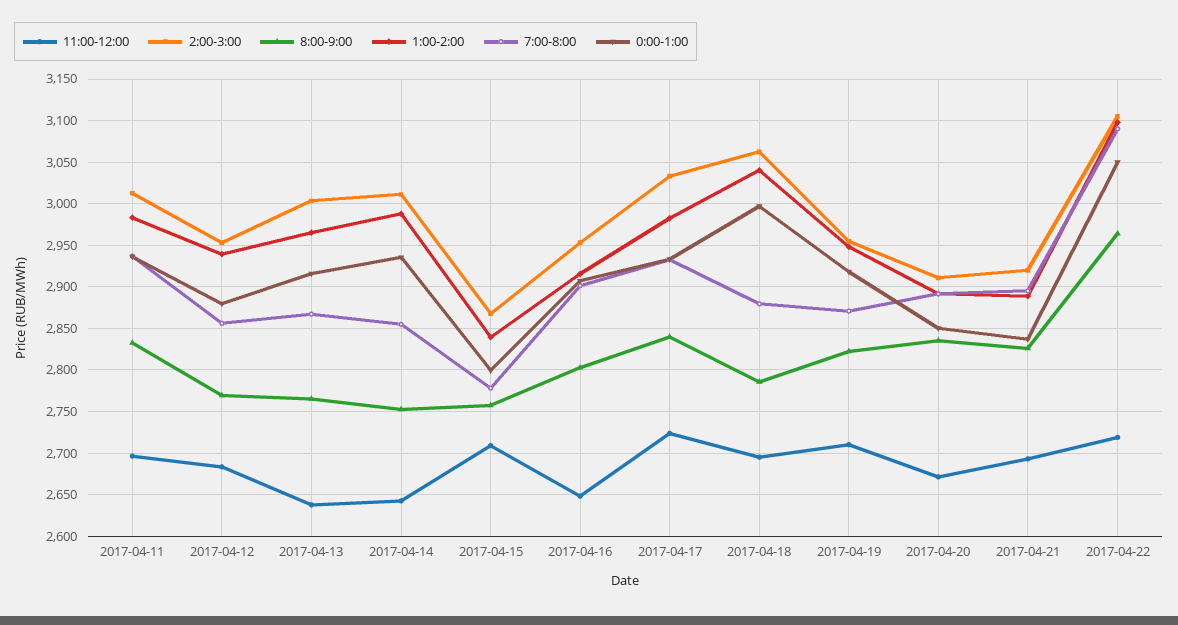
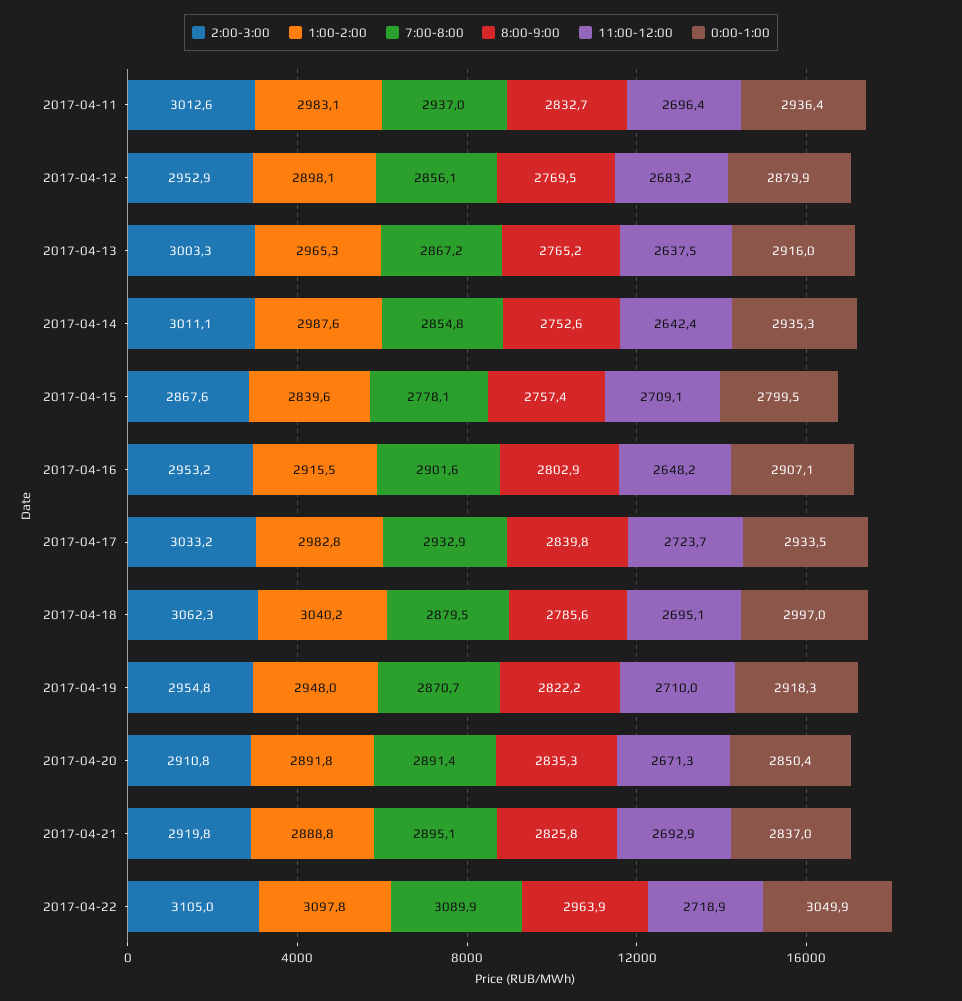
  {
    "11:00-12:00": {
      "2017-04-11": 2696.4,
      "2017-04-12": 2683.2,
      "2017-04-13": 2637.5,
      "2017-04-14": 2642.4,
      "2017-04-15": 2709.1,
      "2017-04-16": 2648.2,
      "2017-04-17": 2723.7,
      "2017-04-18": 2695.1,
      "2017-04-19": 2710,
      "2017-04-20": 2671.3,
      "2017-04-21": 2692.9,
      "2017-04-22": 2718.9
    },
    "2:00-3:00": {
      "2017-04-11": 3012.6,
      "2017-04-12": 2952.9,
      "2017-04-13": 3003.3,
      "2017-04-14": 3011.1,
      "2017-04-15": 2867.6,
      "2017-04-16": 2953.2,
      "2017-04-17": 3033.2,
      "2017-04-18": 3062.3,
      "2017-04-19": 2954.8,
      "2017-04-20": 2910.8,
      "2017-04-21": 2919.8,
      "2017-04-22": 3105
    },
    "8:00-9:00": {
      "2017-04-11": 2832.7,
      "2017-04-12": 2769.5,
      "2017-04-13": 2765.2,
      "2017-04-14": 2752.6,
      "2017-04-15": 2757.4,
      "2017-04-16": 2802.9,
      "2017-04-17": 2839.8,
      "2017-04-18": 2785.6,
      "2017-04-19": 2822.2,
      "2017-04-20": 2835.3,
      "2017-04-21": 2825.8,
      "2017-04-22": 2963.9
    },
    "1:00-2:00": {
      "2017-04-11": 2983.1,
-     "2017-04-12": 2940,
+     "2017-04-12": 2898.1,
      "2017-04-13": 2965.3,
      "2017-04-14": 2987.6,
      "2017-04-15": 2839.6,
      "2017-04-16": 2915.5,
      "2017-04-17": 2982.8,
      "2017-04-18": 3040.2,
      "2017-04-19": 2948,
      "2017-04-20": 2891.8,
      "2017-04-21": 2888.8,
      "2017-04-22": 3097.8
    },
    "7:00-8:00": {
      "2017-04-11": 2937,
      "2017-04-12": 2856.1,
      "2017-04-13": 2867.2,
      "2017-04-14": 2854.8,
      "2017-04-15": 2778.1,
      "2017-04-16": 2901.6,
      "2017-04-17": 2932.9,
      "2017-04-18": 2879.5,
      "2017-04-19": 2870.7,
      "2017-04-20": 2891.4,
      "2017-04-21": 2895.1,
      "2017-04-22": 3089.9
    },
    "0:00-1:00": {
      "2017-04-11": 2936.4,
      "2017-04-12": 2879.9,
      "2017-04-13": 2916,
      "2017-04-14": 2935.3,
      "2017-04-15": 2799.5,
      "2017-04-16": 2907.1,
      "2017-04-17": 2933.5,
      "2017-04-18": 2997,
      "2017-04-19": 2918.3,
      "2017-04-20": 2850.4,
      "2017-04-21": 2837,
      "2017-04-22": 3049.9
    }
  }

